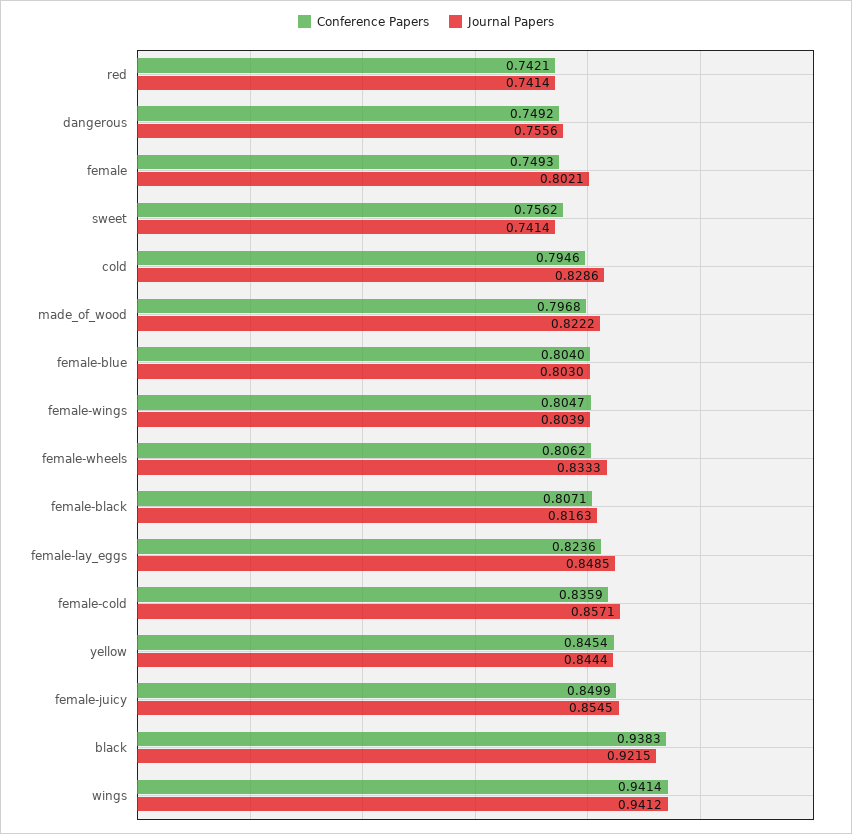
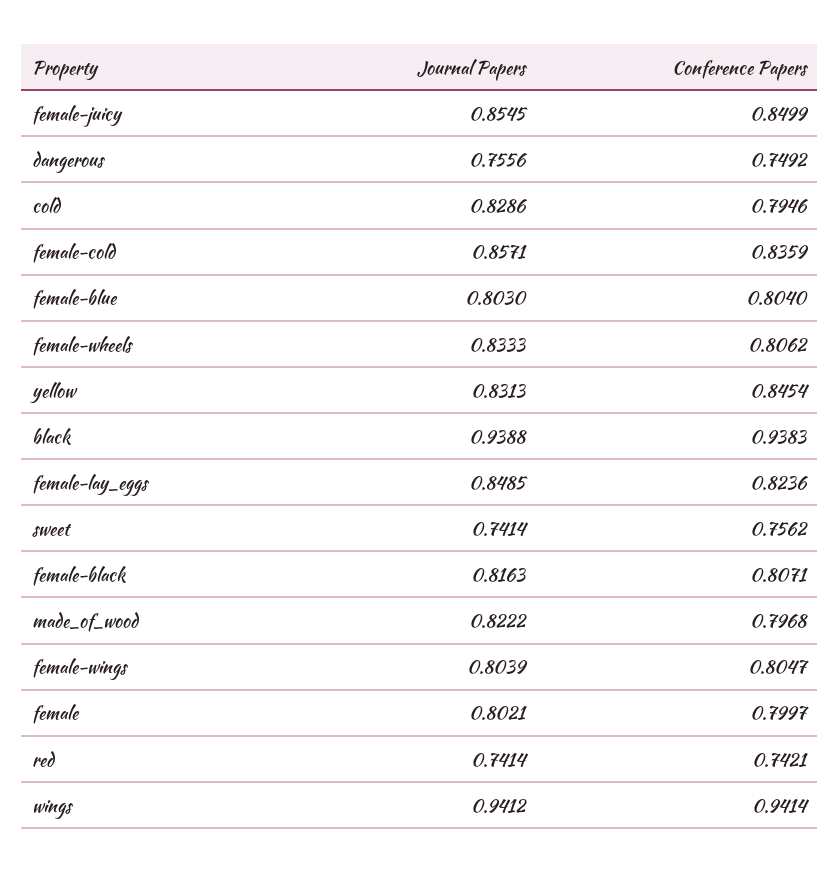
  {
    "Conference Papers": {
      "red": 0.7421,
      "dangerous": 0.7492,
-     "female": 0.7493,
+     "female": 0.7997,
      "sweet": 0.7562,
      "cold": 0.7946,
      "made_of_wood": 0.7968,
      "female-blue": 0.804,
      "female-wings": 0.8047,
      "female-wheels": 0.8062,
      "female-black": 0.8071,
      "female-lay_eggs": 0.8236,
      "female-cold": 0.8359,
      "yellow": 0.8454,
      "female-juicy": 0.8499,
      "black": 0.9383,
      "wings": 0.9414
    },
    "Journal Papers": {
      "red": 0.7414,
      "dangerous": 0.7556,
      "female": 0.8021,
      "sweet": 0.7414,
      "cold": 0.8286,
      "made_of_wood": 0.8222,
      "female-blue": 0.803,
      "female-wings": 0.8039,
      "female-wheels": 0.8333,
      "female-black": 0.8163,
      "female-lay_eggs": 0.8485,
      "female-cold": 0.8571,
-     "yellow": 0.8444,
+     "yellow": 0.8313,
      "female-juicy": 0.8545,
-     "black": 0.9215,
+     "black": 0.9388,
      "wings": 0.9412
    }
  }

